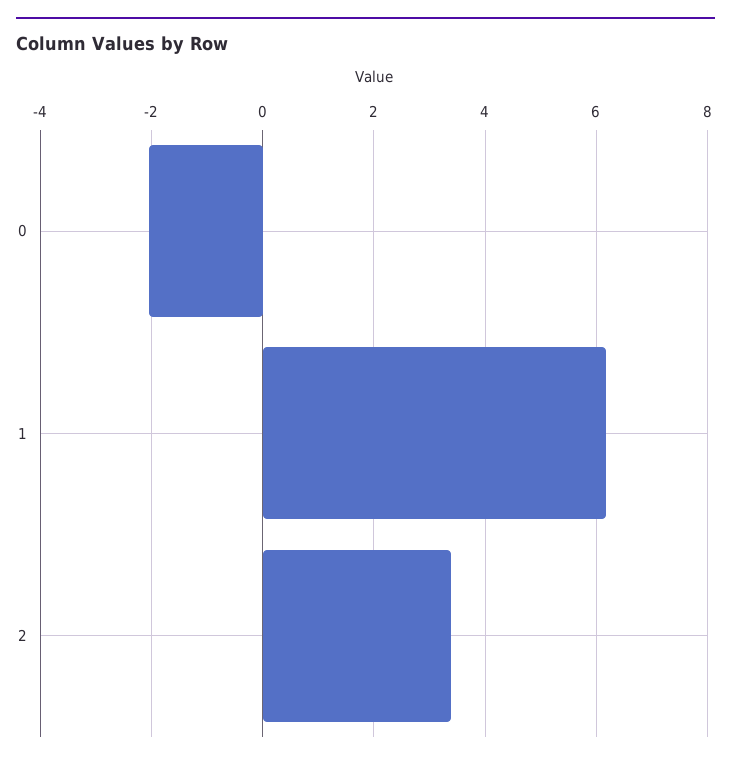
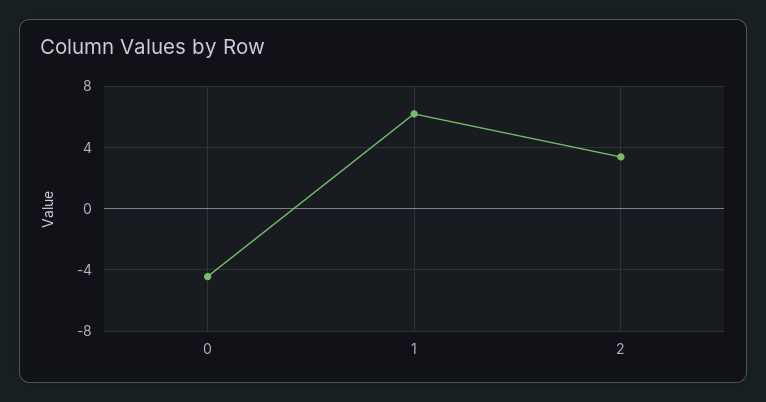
  {
-   "0": -2,
+   "0": -4.5,
    "1": 6.2,
    "2": 3.4
  }

